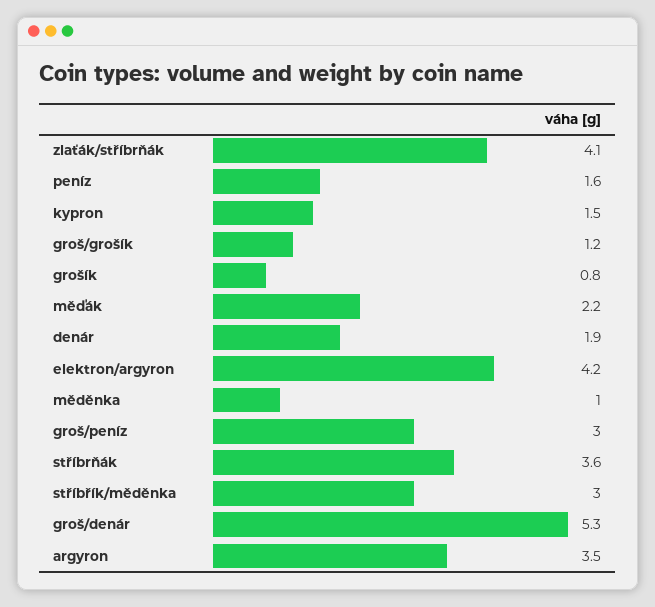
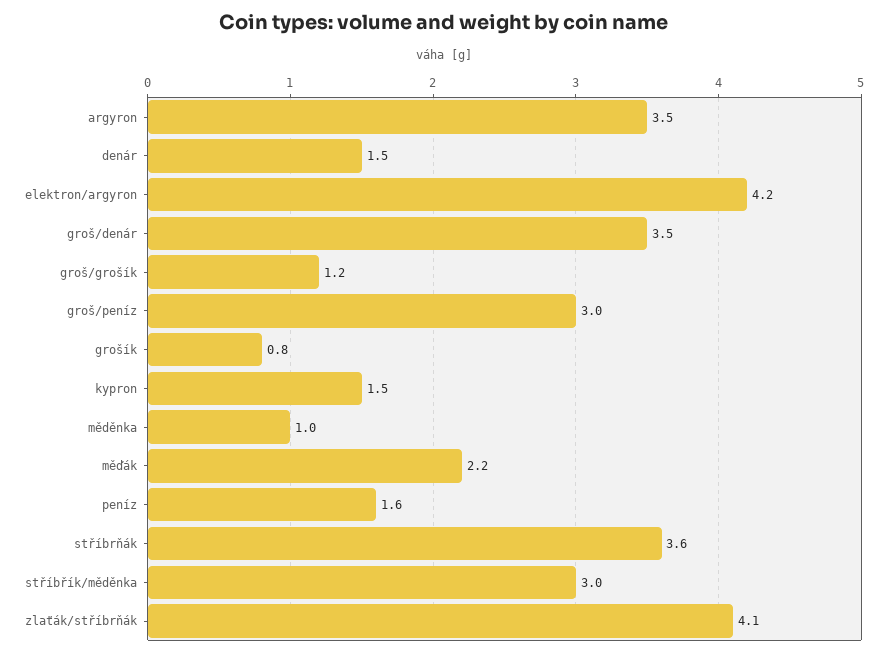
  {
    "zlaťák/stříbrňák": 4.1,
    "peníz": 1.6,
    "kypron": 1.5,
    "groš/grošík": 1.2,
    "grošík": 0.8,
    "měďák": 2.2,
-   "denár": 1.9,
+   "denár": 1.5,
    "elektron/argyron": 4.2,
    "měděnka": 1,
    "groš/peníz": 3,
    "stříbrňák": 3.6,
    "stříbřík/měděnka": 3,
-   "groš/denár": 5.3,
+   "groš/denár": 3.5,
    "argyron": 3.5
  }

